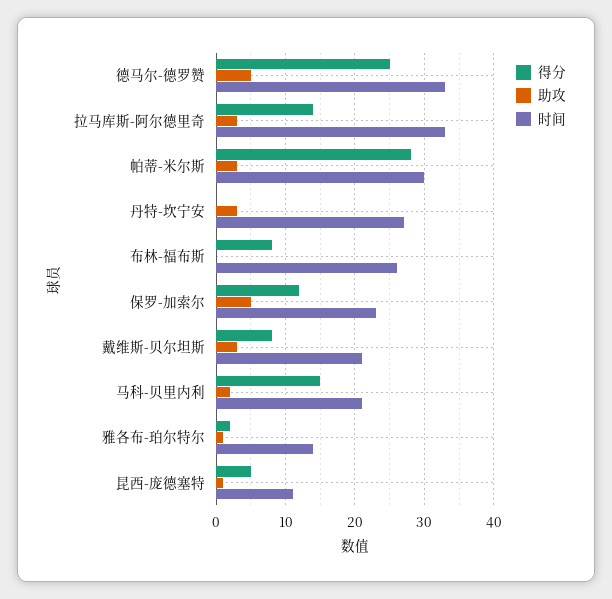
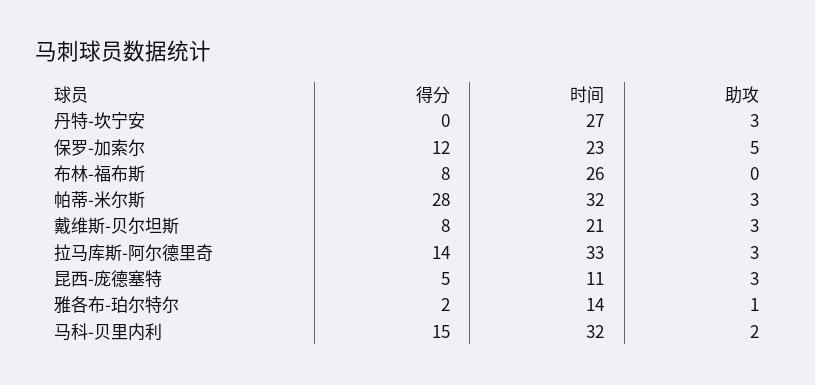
  {
    "得分": {
-     "德马尔-德罗赞": 25,
      "拉马库斯-阿尔德里奇": 14,
      "帕蒂-米尔斯": 28,
      "丹特-坎宁安": 0,
      "布林-福布斯": 8,
      "保罗-加索尔": 12,
      "戴维斯-贝尔坦斯": 8,
      "马科-贝里内利": 15,
      "雅各布-珀尔特尔": 2,
      "昆西-庞德塞特": 5
    },
    "助攻": {
-     "德马尔-德罗赞": 5,
      "拉马库斯-阿尔德里奇": 3,
      "帕蒂-米尔斯": 3,
      "丹特-坎宁安": 3,
      "布林-福布斯": 0,
      "保罗-加索尔": 5,
      "戴维斯-贝尔坦斯": 3,
      "马科-贝里内利": 2,
      "雅各布-珀尔特尔": 1,
-     "昆西-庞德塞特": 1
+     "昆西-庞德塞特": 3
    },
    "时间": {
-     "德马尔-德罗赞": 33,
      "拉马库斯-阿尔德里奇": 33,
-     "帕蒂-米尔斯": 30,
+     "帕蒂-米尔斯": 32,
      "丹特-坎宁安": 27,
      "布林-福布斯": 26,
      "保罗-加索尔": 23,
      "戴维斯-贝尔坦斯": 21,
-     "马科-贝里内利": 21,
+     "马科-贝里内利": 32,
      "雅各布-珀尔特尔": 14,
      "昆西-庞德塞特": 11
    }
  }

